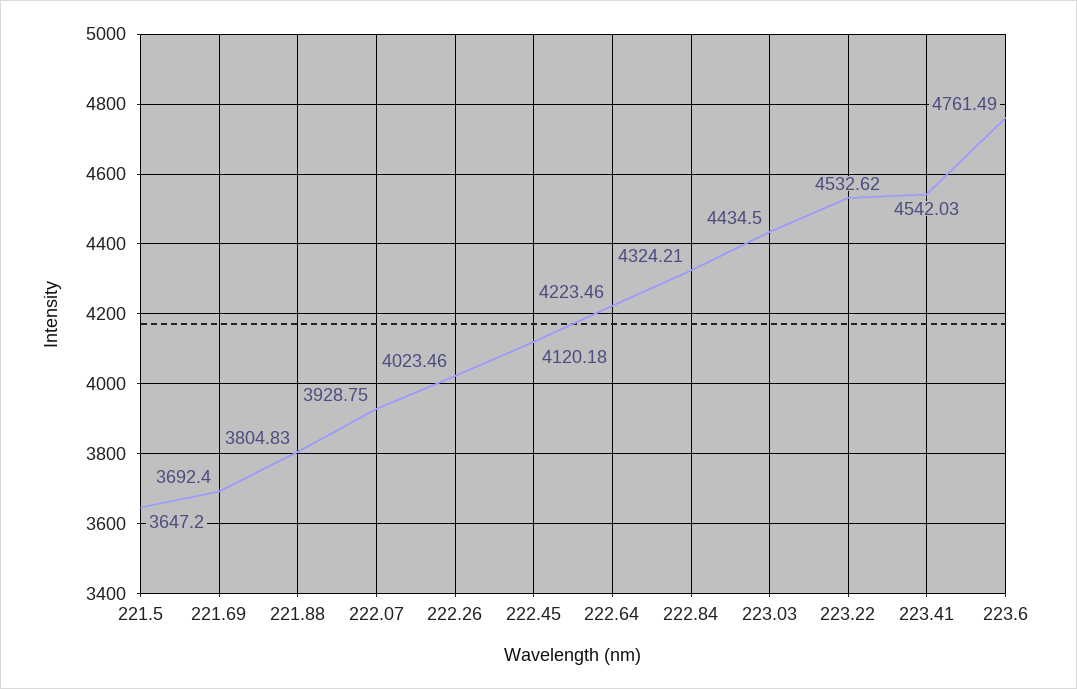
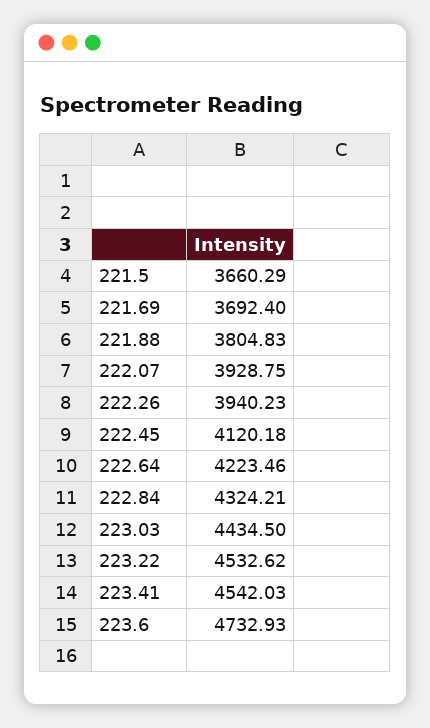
  {
-   "221.5": 3647.2,
+   "221.5": 3660.29,
    "221.69": 3692.4,
    "221.88": 3804.83,
    "222.07": 3928.75,
-   "222.26": 4023.46,
+   "222.26": 3940.23,
    "222.45": 4120.18,
    "222.64": 4223.46,
    "222.84": 4324.21,
    "223.03": 4434.5,
    "223.22": 4532.62,
    "223.41": 4542.03,
-   "223.6": 4761.49
+   "223.6": 4732.93
  }

